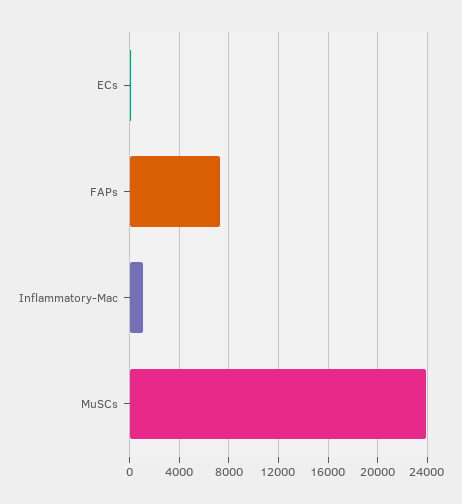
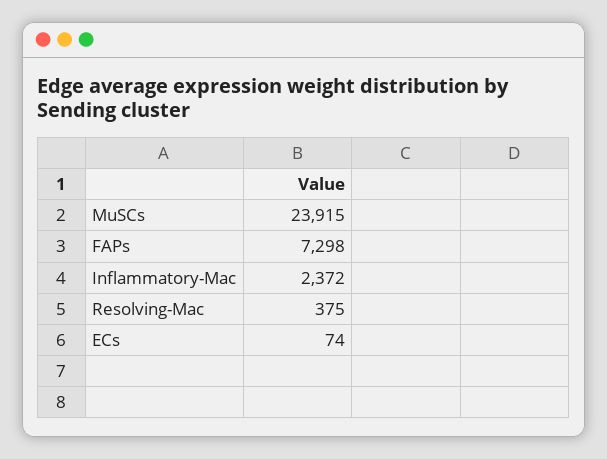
  {
    "ECs": 74,
    "FAPs": 7298,
-   "Inflammatory-Mac": 1000,
+   "Inflammatory-Mac": 2372,
-   "MuSCs": 23915
+   "MuSCs": 23915,
+   "Resolving-Mac": 375
  }

